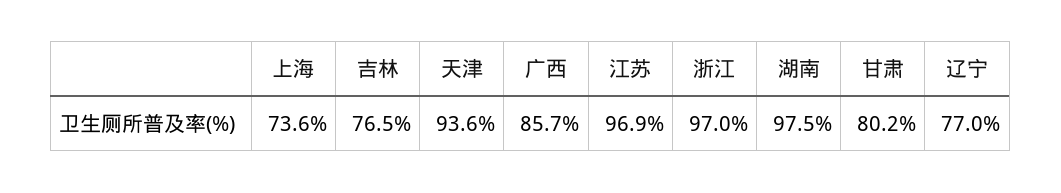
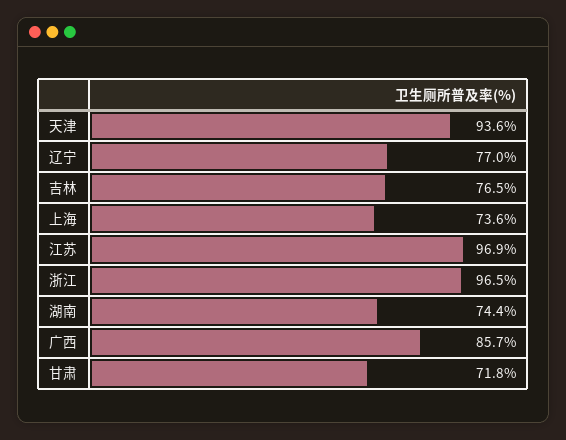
  {
    "上海": 73.6,
    "吉林": 76.5,
    "天津": 93.6,
    "广西": 85.7,
    "江苏": 96.9,
-   "浙江": 97,
+   "浙江": 96.5,
-   "湖南": 97.5,
+   "湖南": 74.4,
-   "甘肃": 80.2,
+   "甘肃": 71.8,
    "辽宁": 77
  }

